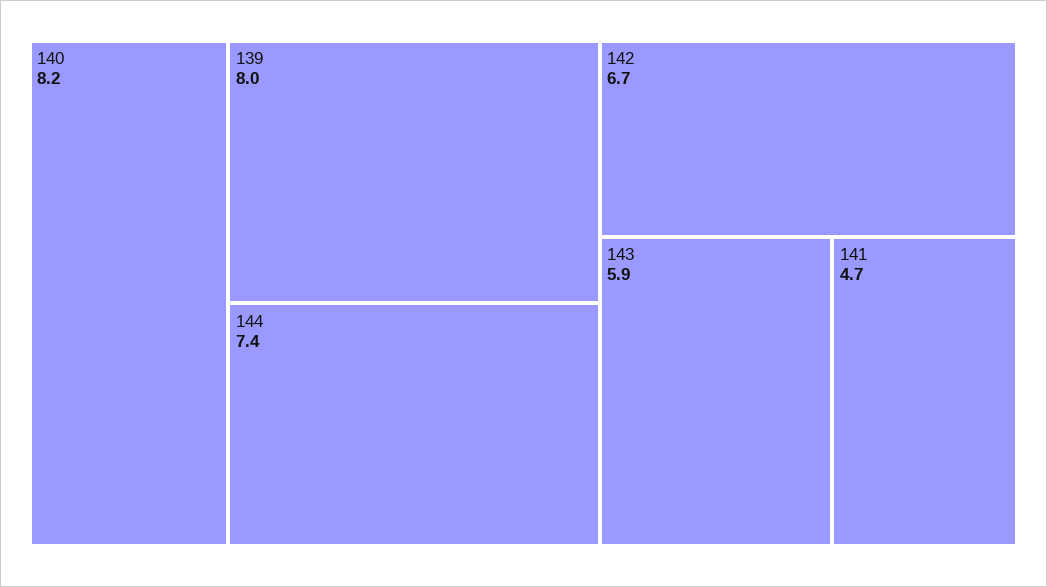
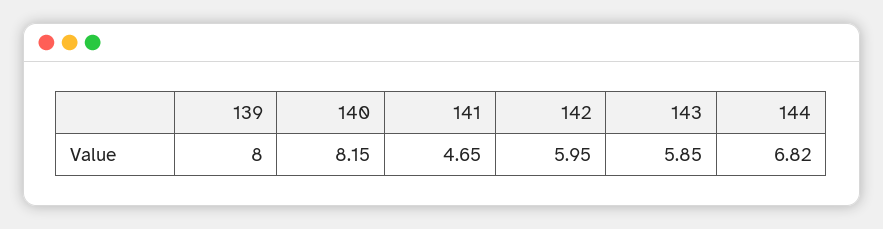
  {
    "140": 8.15,
    "139": 8,
-   "144": 7.4,
+   "144": 6.82,
-   "142": 6.7,
+   "142": 5.95,
    "143": 5.85,
    "141": 4.65
  }

